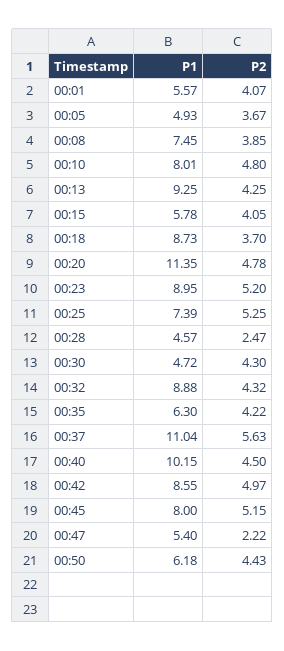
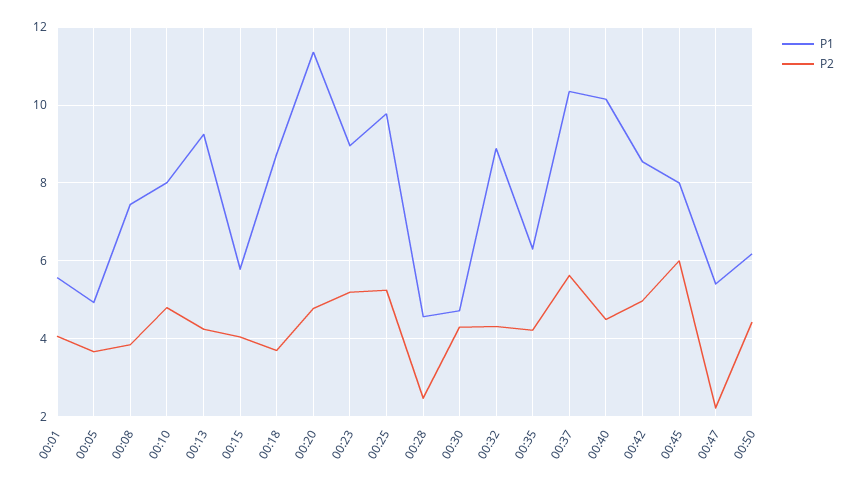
  {
    "P1": {
      "00:01": 5.57,
      "00:05": 4.93,
      "00:08": 7.45,
      "00:10": 8.01,
      "00:13": 9.25,
      "00:15": 5.78,
      "00:18": 8.73,
      "00:20": 11.35,
      "00:23": 8.95,
-     "00:25": 7.39,
+     "00:25": 9.8,
      "00:28": 4.57,
      "00:30": 4.72,
      "00:32": 8.88,
      "00:35": 6.3,
-     "00:37": 11.04,
+     "00:37": 10.4,
      "00:40": 10.15,
      "00:42": 8.55,
      "00:45": 8,
      "00:47": 5.4,
      "00:50": 6.18
    },
    "P2": {
      "00:01": 4.07,
      "00:05": 3.67,
      "00:08": 3.85,
      "00:10": 4.8,
      "00:13": 4.25,
      "00:15": 4.05,
      "00:18": 3.7,
      "00:20": 4.78,
      "00:23": 5.2,
      "00:25": 5.25,
      "00:28": 2.47,
      "00:30": 4.3,
      "00:32": 4.32,
      "00:35": 4.22,
      "00:37": 5.63,
      "00:40": 4.5,
      "00:42": 4.97,
-     "00:45": 5.15,
+     "00:45": 6,
      "00:47": 2.22,
      "00:50": 4.43
    }
  }

